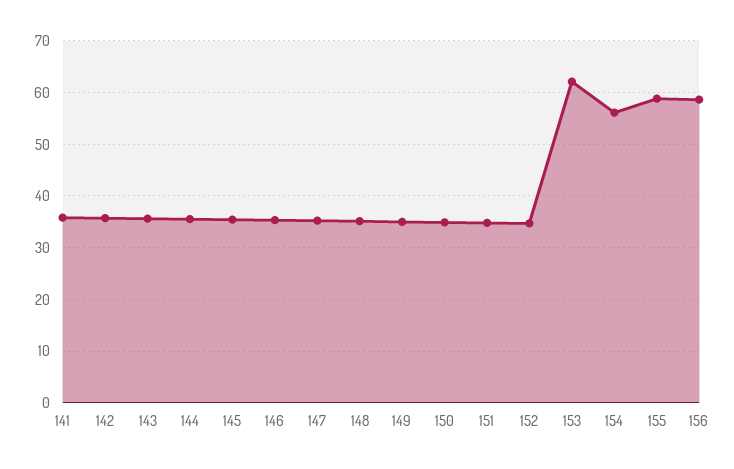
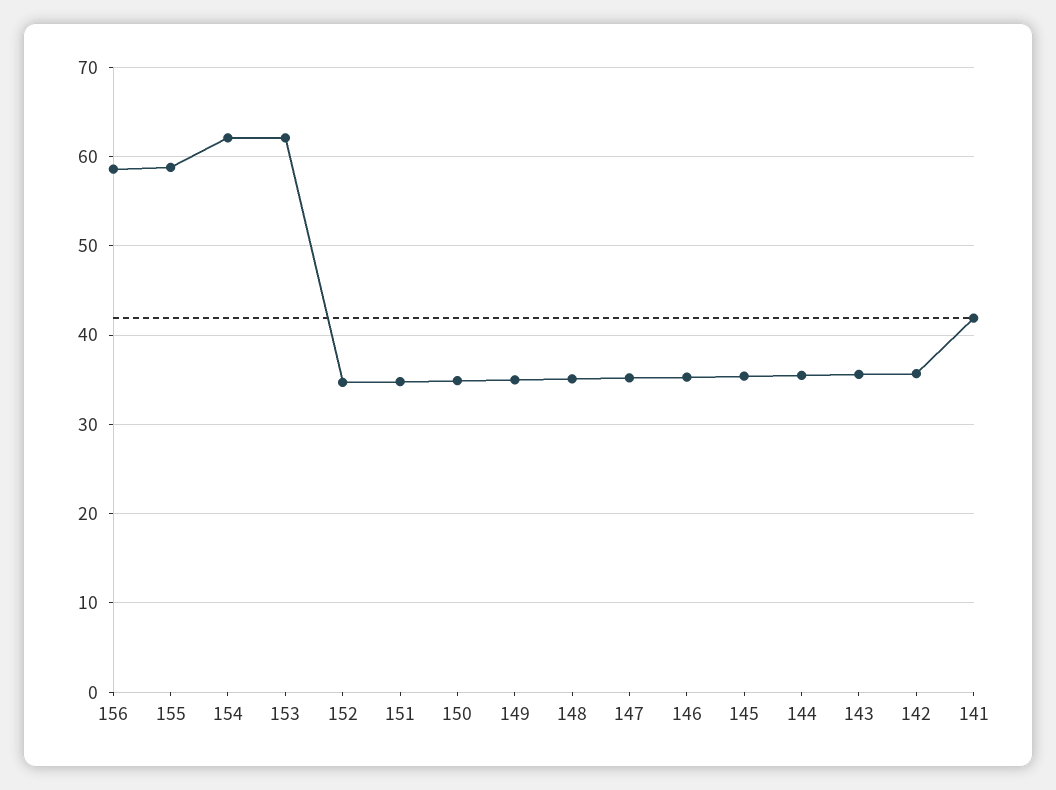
  {
-   "141": 36,
+   "141": 42,
    "142": 36,
    "143": 36,
    "144": 36,
    "145": 35,
    "146": 35,
    "147": 35,
    "148": 35,
    "149": 35,
    "150": 35,
    "151": 35,
    "152": 35,
    "153": 62,
-   "154": 56,
+   "154": 62,
    "155": 59,
    "156": 59
  }

